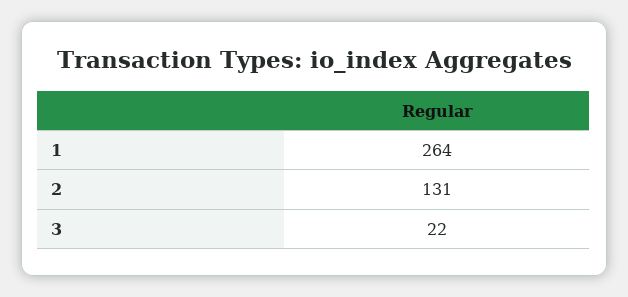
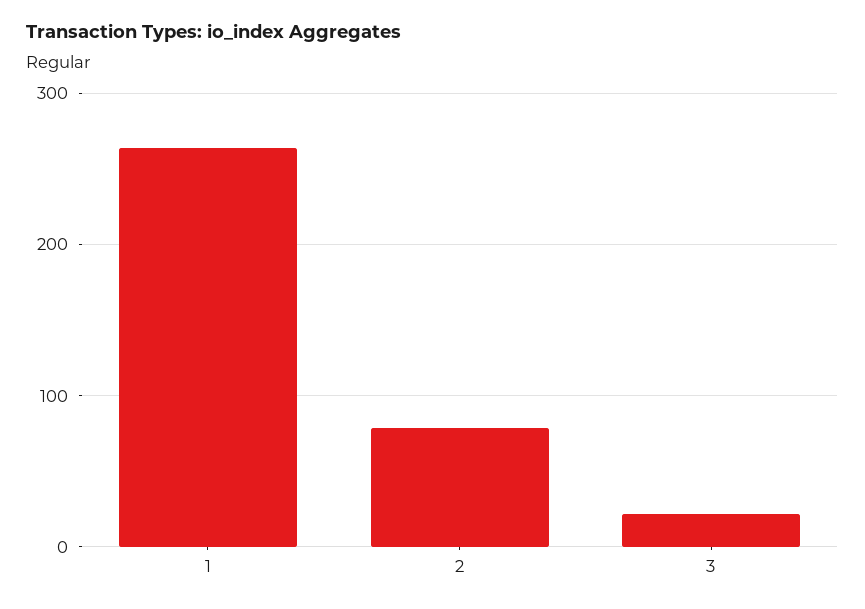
  {
    "1": 264,
-   "2": 131,
+   "2": 80,
    "3": 22
  }

